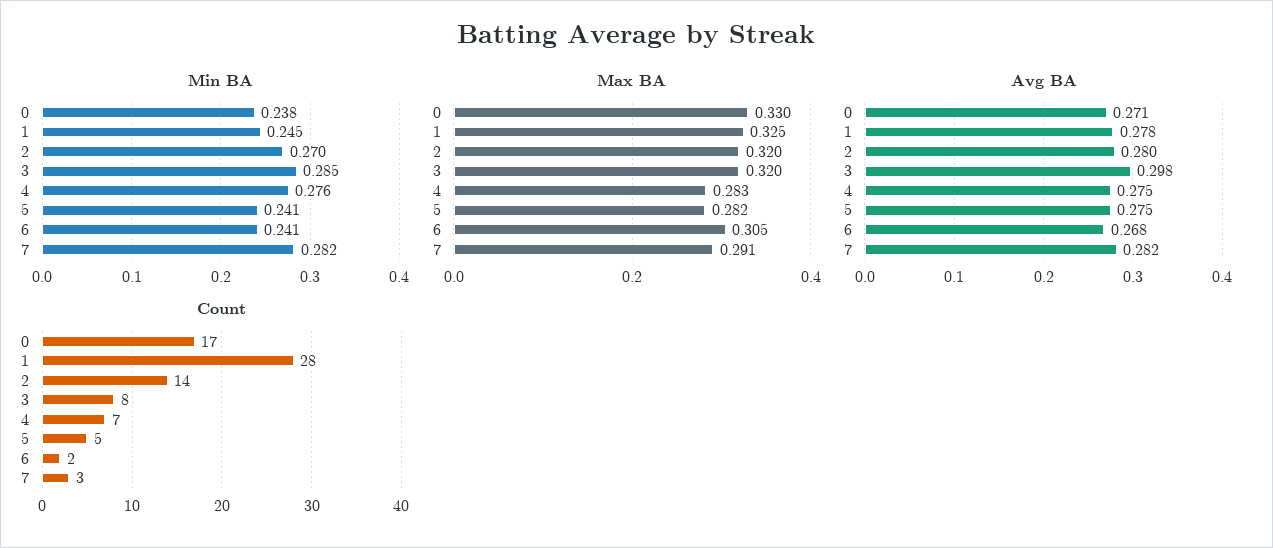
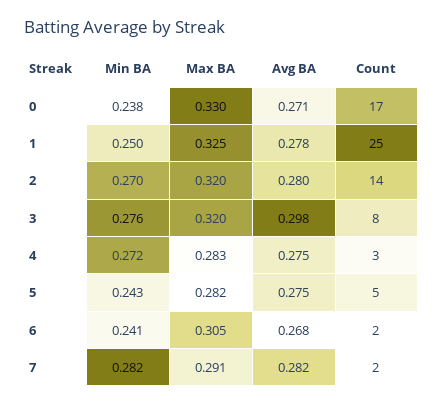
  {
    "Min BA": {
      "0": 0.238,
-     "1": 0.245,
+     "1": 0.25,
      "2": 0.27,
-     "3": 0.285,
+     "3": 0.276,
-     "4": 0.276,
+     "4": 0.272,
-     "5": 0.241,
+     "5": 0.243,
      "6": 0.241,
      "7": 0.282
    },
    "Max BA": {
      "0": 0.33,
      "1": 0.325,
      "2": 0.32,
      "3": 0.32,
      "4": 0.283,
      "5": 0.282,
      "6": 0.305,
      "7": 0.291
    },
    "Avg BA": {
      "0": 0.271,
      "1": 0.278,
      "2": 0.28,
      "3": 0.298,
      "4": 0.275,
      "5": 0.275,
      "6": 0.268,
      "7": 0.282
    },
    "Count": {
      "0": 17,
-     "1": 28,
+     "1": 25,
      "2": 14,
      "3": 8,
-     "4": 7,
+     "4": 3,
      "5": 5,
      "6": 2,
-     "7": 3
+     "7": 2
    }
  }

